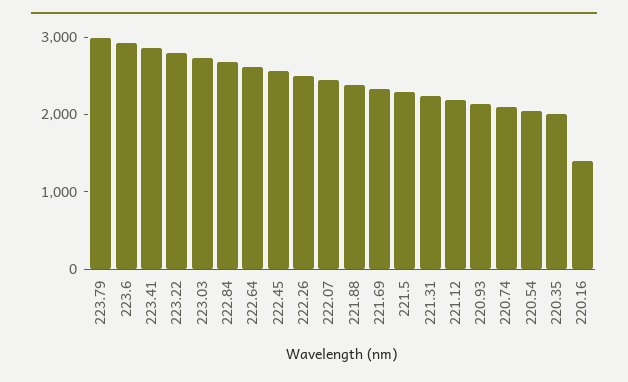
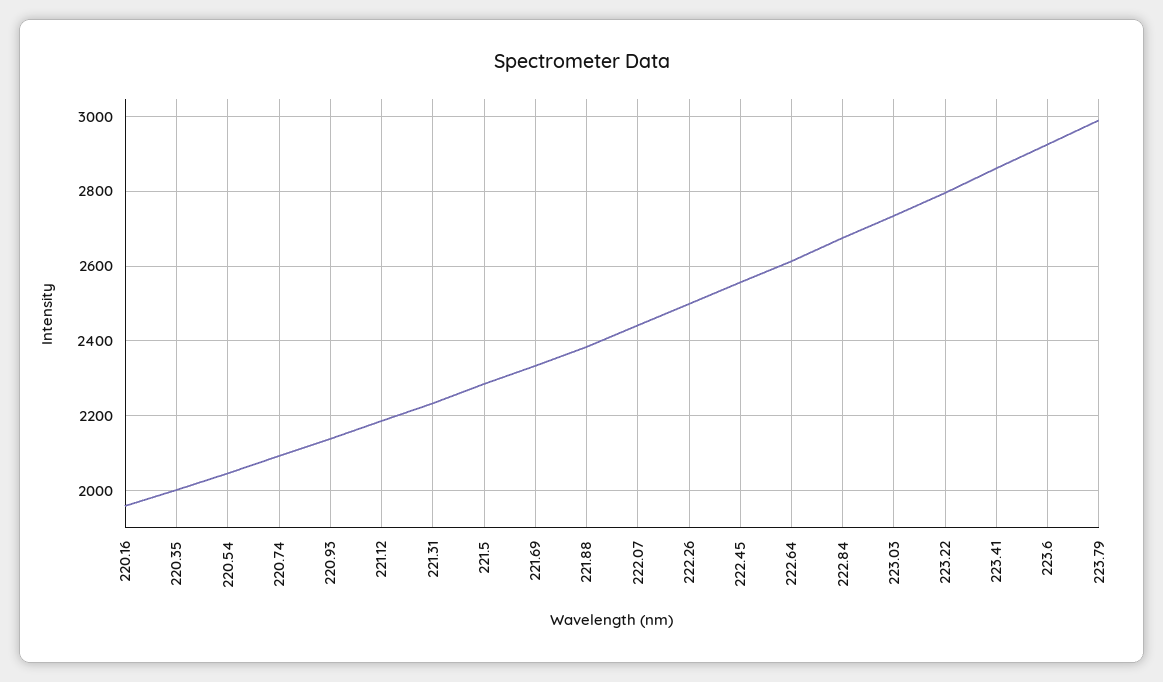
  {
    "223.79": 3000,
    "223.6": 2920,
    "223.41": 2860,
    "223.22": 2800,
    "223.03": 2740,
    "222.84": 2680,
    "222.64": 2620,
    "222.45": 2560,
    "222.26": 2500,
    "222.07": 2440,
    "221.88": 2380,
    "221.69": 2340,
    "221.5": 2280,
    "221.31": 2240,
    "221.12": 2180,
    "220.93": 2140,
    "220.74": 2100,
    "220.54": 2040,
    "220.35": 2000,
-   "220.16": 1400
+   "220.16": 1960
  }

